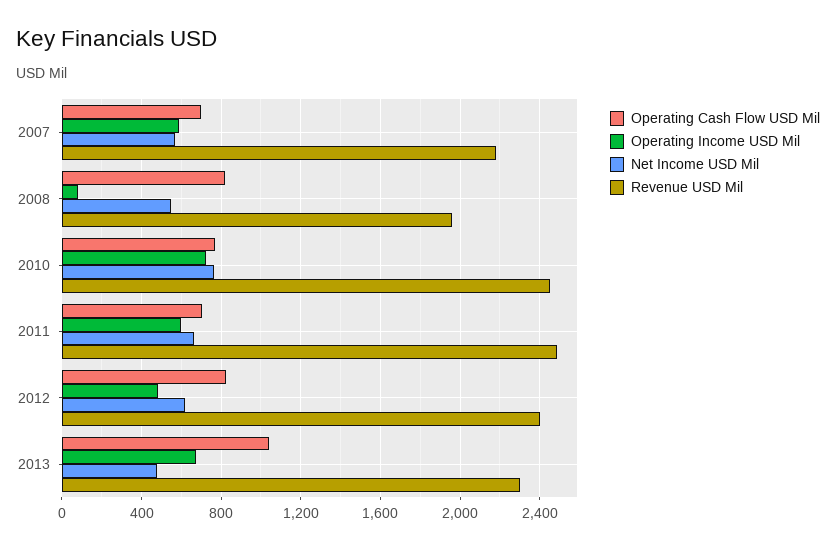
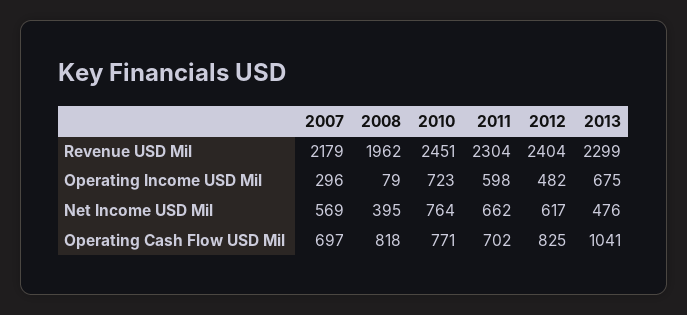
  {
    "Operating Cash Flow USD Mil": {
      "2007": 697,
      "2008": 818,
      "2010": 771,
      "2011": 702,
      "2012": 825,
      "2013": 1041
    },
    "Operating Income USD Mil": {
-     "2007": 600,
+     "2007": 296,
      "2008": 79,
      "2010": 723,
      "2011": 598,
      "2012": 482,
      "2013": 675
    },
    "Net Income USD Mil": {
      "2007": 569,
-     "2008": 550,
+     "2008": 395,
      "2010": 764,
      "2011": 662,
      "2012": 617,
      "2013": 476
    },
    "Revenue USD Mil": {
      "2007": 2179,
      "2008": 1962,
      "2010": 2451,
-     "2011": 2500,
+     "2011": 2304,
      "2012": 2404,
      "2013": 2299
    }
  }

